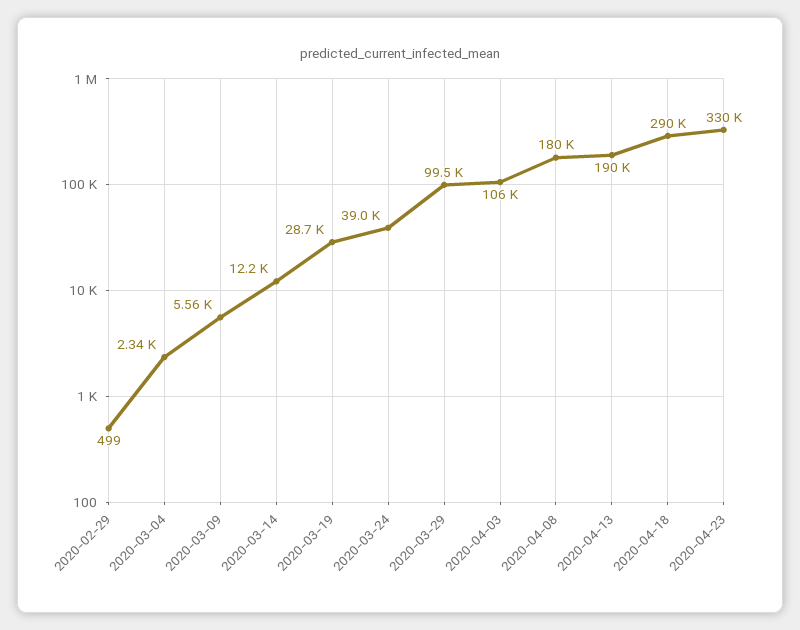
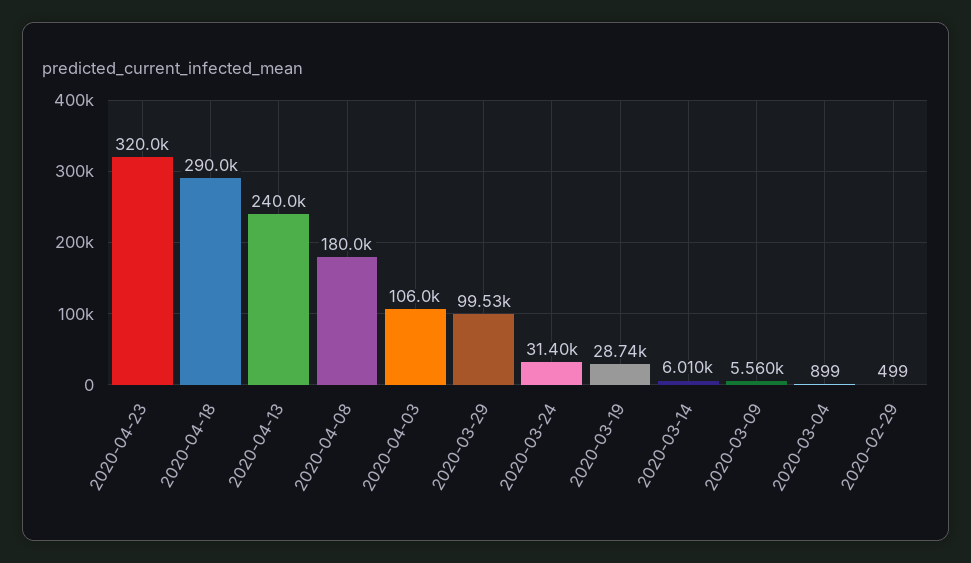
  {
    "2020-02-29": 499,
-   "2020-03-04": 2340,
+   "2020-03-04": 899,
    "2020-03-09": 5560,
-   "2020-03-14": 12200,
+   "2020-03-14": 6010,
    "2020-03-19": 28740,
-   "2020-03-24": 39000,
+   "2020-03-24": 31400,
    "2020-03-29": 99530,
    "2020-04-03": 106000,
    "2020-04-08": 180000,
-   "2020-04-13": 190000,
+   "2020-04-13": 240000,
    "2020-04-18": 290000,
-   "2020-04-23": 330000
+   "2020-04-23": 320000
  }

